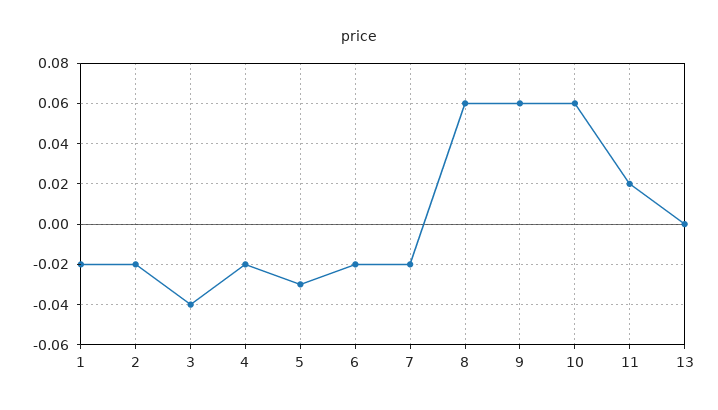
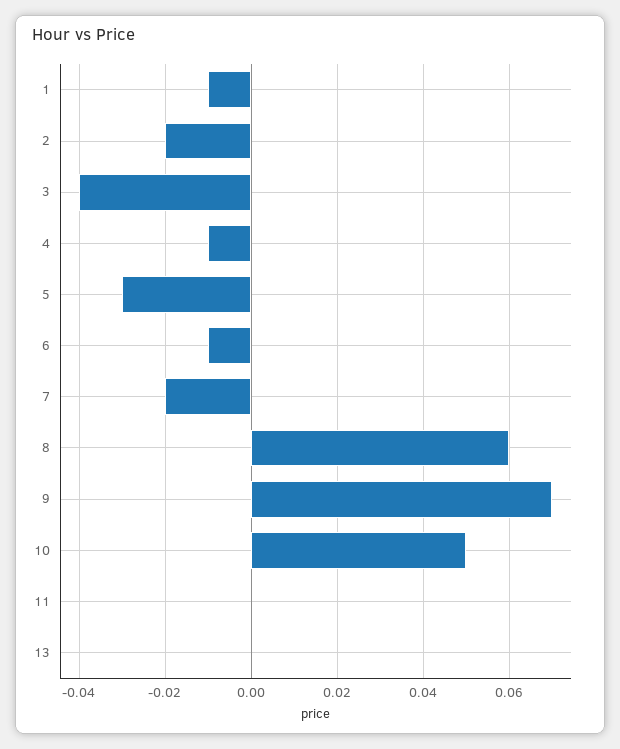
  {
-   "1": -0.02,
+   "1": -0.01,
    "2": -0.02,
    "3": -0.04,
-   "4": -0.02,
+   "4": -0.01,
    "5": -0.03,
-   "6": -0.02,
+   "6": -0.01,
    "7": -0.02,
    "8": 0.06,
-   "9": 0.06,
+   "9": 0.07,
-   "10": 0.06,
+   "10": 0.05,
-   "11": 0.02,
+   "11": 0,
    "13": 0
  }

